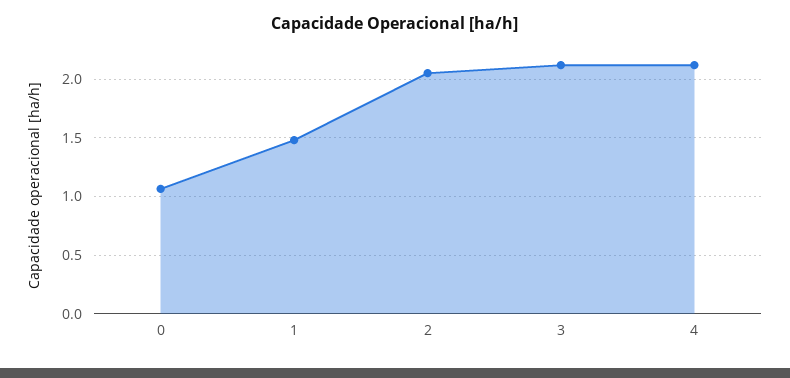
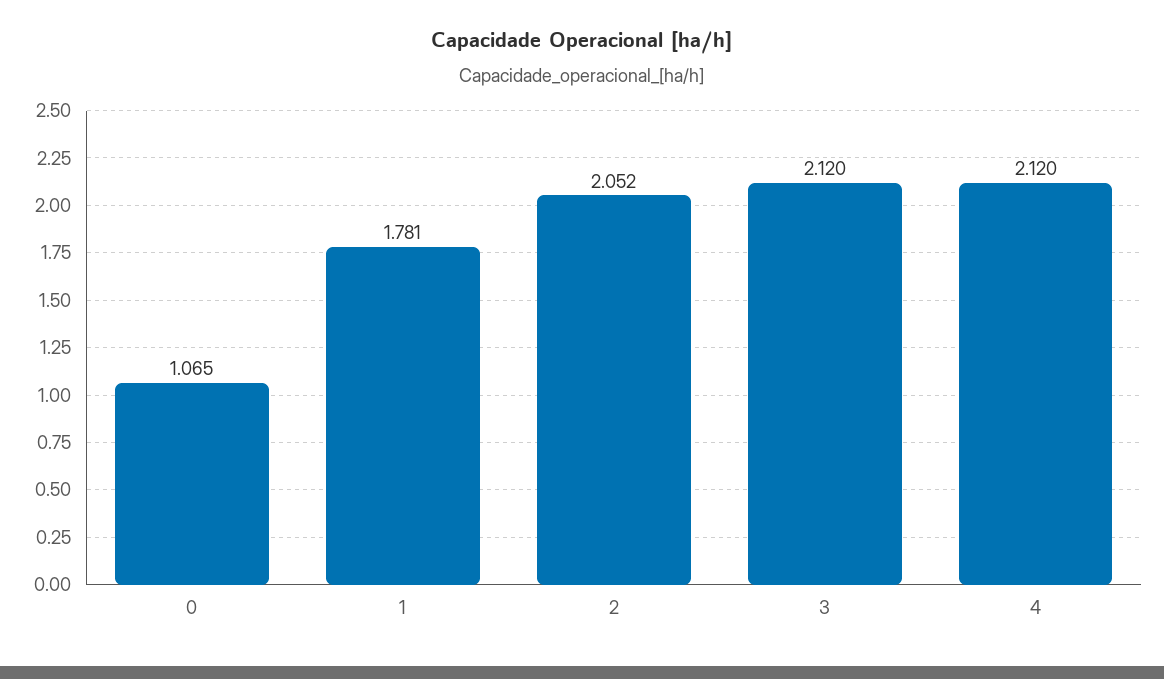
  {
    "0": 1.065,
-   "1": 1.5,
+   "1": 1.781,
    "2": 2.052,
    "3": 2.12,
    "4": 2.12
  }

